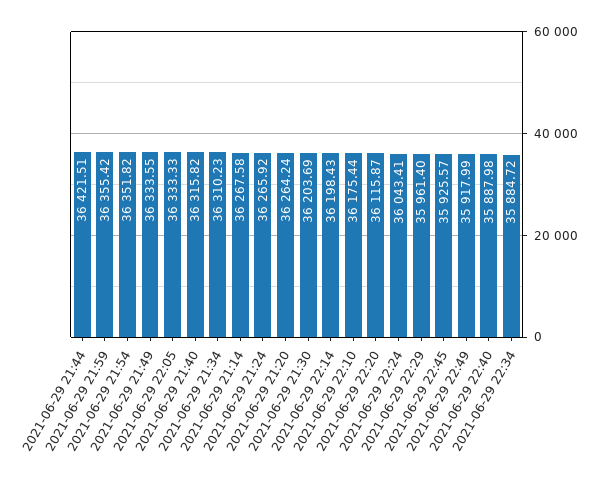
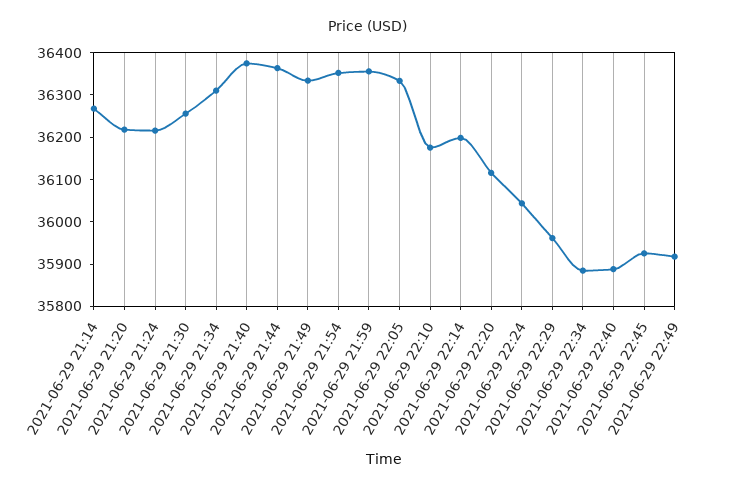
  {
-   "2021-06-29 21:44": 36421.51,
+   "2021-06-29 21:44": 36360,
    "2021-06-29 21:59": 36355.42,
    "2021-06-29 21:54": 36351.82,
    "2021-06-29 21:49": 36333.55,
    "2021-06-29 22:05": 36333.33,
-   "2021-06-29 21:40": 36315.82,
+   "2021-06-29 21:40": 36380,
    "2021-06-29 21:34": 36310.23,
    "2021-06-29 21:14": 36267.58,
-   "2021-06-29 21:24": 36265.92,
+   "2021-06-29 21:24": 36220,
-   "2021-06-29 21:20": 36264.24,
+   "2021-06-29 21:20": 36220,
-   "2021-06-29 21:30": 36203.69,
+   "2021-06-29 21:30": 36260,
    "2021-06-29 22:14": 36198.43,
    "2021-06-29 22:10": 36175.44,
    "2021-06-29 22:20": 36115.87,
    "2021-06-29 22:24": 36043.41,
    "2021-06-29 22:29": 35961.4,
    "2021-06-29 22:45": 35925.57,
    "2021-06-29 22:49": 35917.99,
    "2021-06-29 22:40": 35887.98,
    "2021-06-29 22:34": 35884.72
  }

